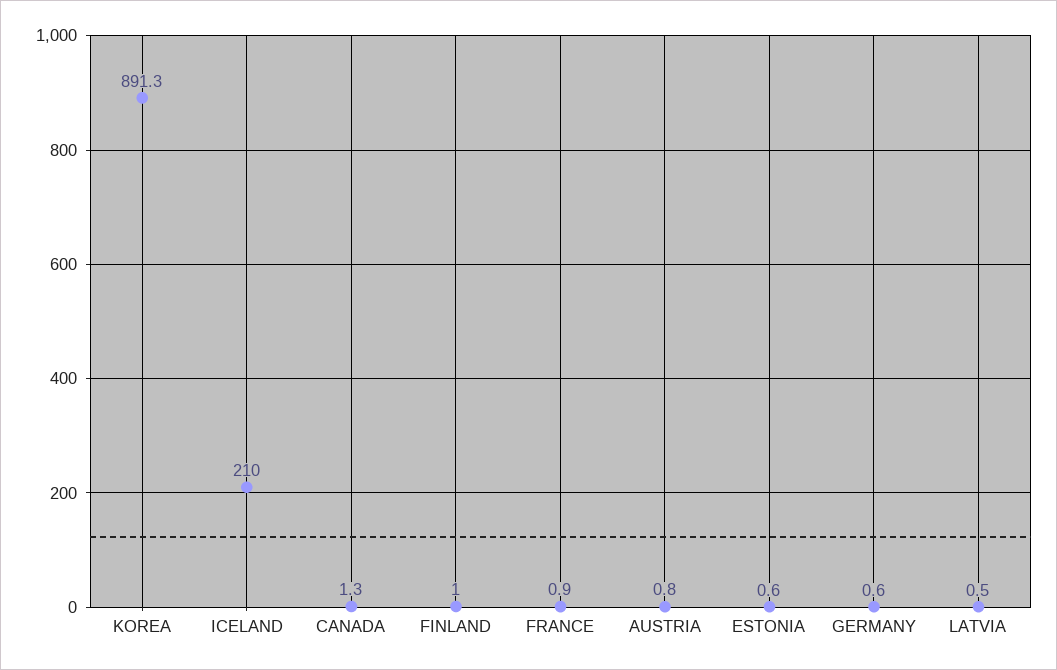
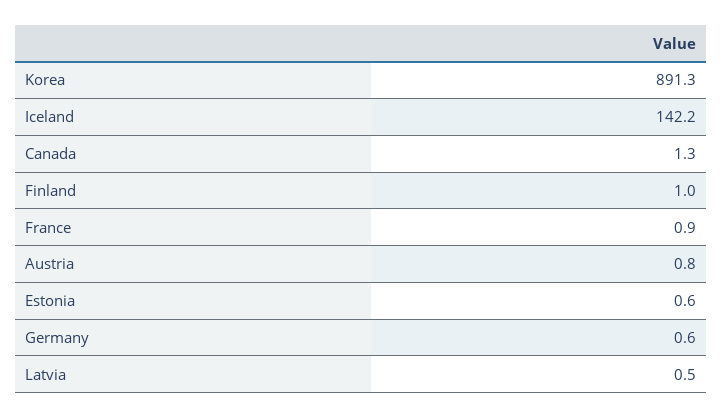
  {
    "KOREA": 891.3,
-   "ICELAND": 210,
+   "ICELAND": 142.2,
    "CANADA": 1.3,
    "FINLAND": 1,
    "FRANCE": 0.9,
    "AUSTRIA": 0.8,
    "ESTONIA": 0.6,
    "GERMANY": 0.6,
    "LATVIA": 0.5
  }

